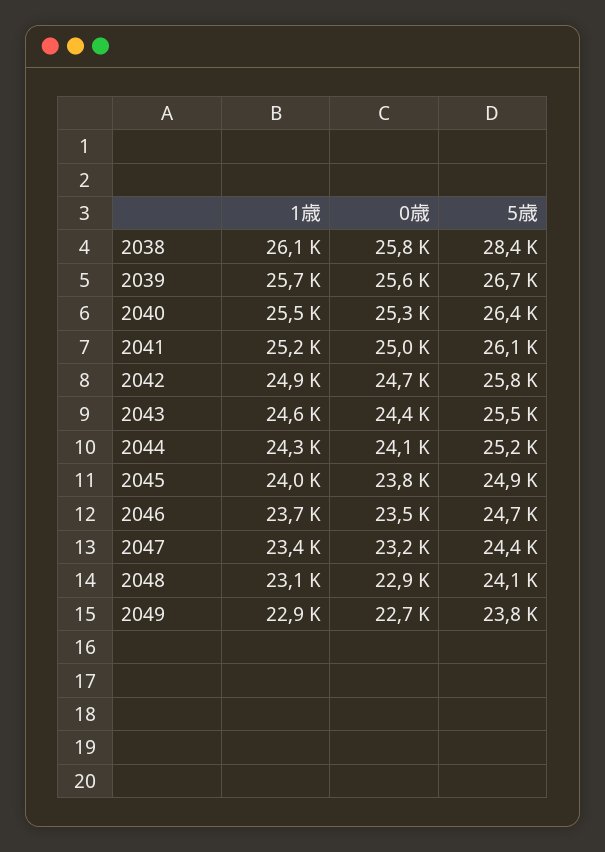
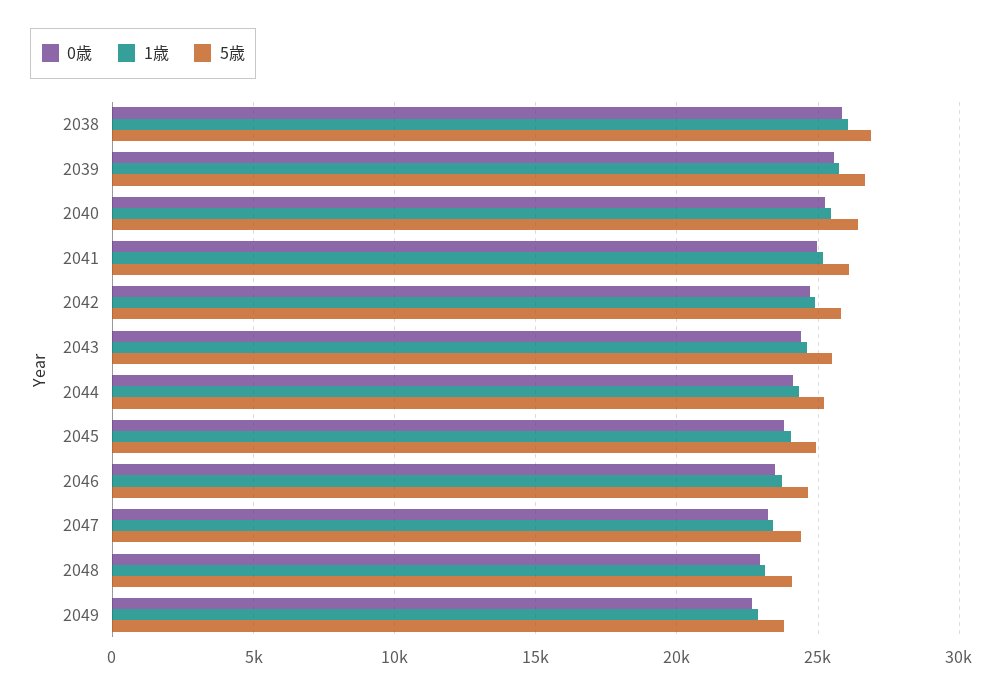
  {
    "1歳": {
      "2038": 26100,
      "2039": 25700,
      "2040": 25500,
      "2041": 25200,
      "2042": 24900,
      "2043": 24600,
      "2044": 24300,
      "2045": 24000,
      "2046": 23700,
      "2047": 23400,
      "2048": 23100,
      "2049": 22900
    },
    "0歳": {
      "2038": 25800,
      "2039": 25600,
      "2040": 25300,
      "2041": 25000,
      "2042": 24700,
      "2043": 24400,
      "2044": 24100,
      "2045": 23800,
      "2046": 23500,
      "2047": 23200,
      "2048": 22900,
      "2049": 22700
    },
    "5歳": {
-     "2038": 28400,
+     "2038": 27000,
      "2039": 26700,
      "2040": 26400,
      "2041": 26100,
      "2042": 25800,
      "2043": 25500,
      "2044": 25200,
      "2045": 24900,
      "2046": 24700,
      "2047": 24400,
      "2048": 24100,
      "2049": 23800
    }
  }

